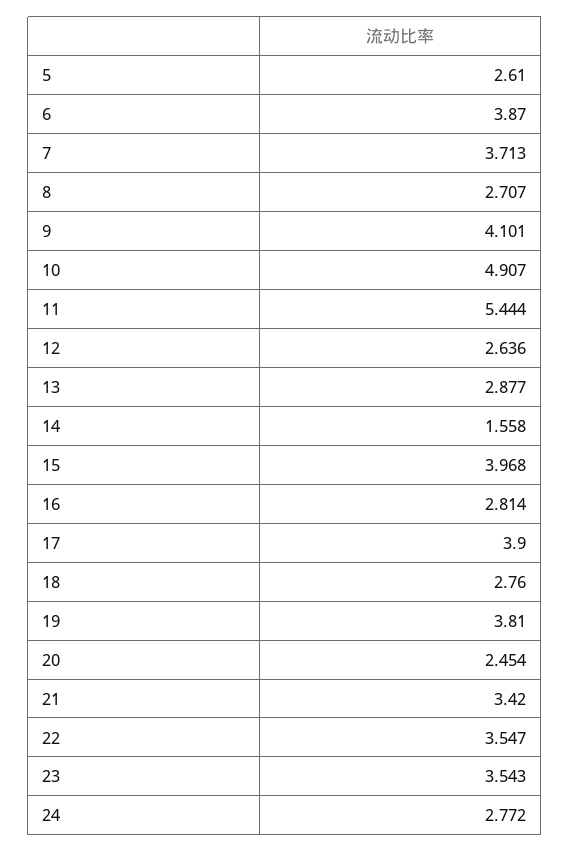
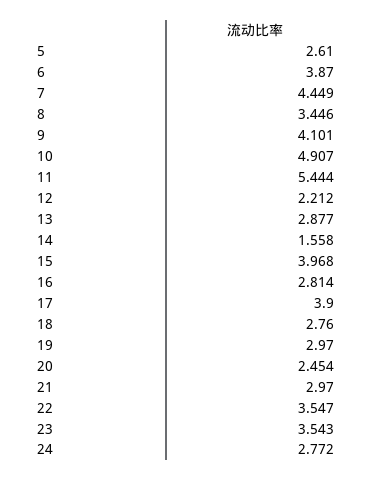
  {
    "5": 2.61,
    "6": 3.87,
-   "7": 3.713,
+   "7": 4.449,
-   "8": 2.707,
+   "8": 3.446,
    "9": 4.101,
    "10": 4.907,
    "11": 5.444,
-   "12": 2.636,
+   "12": 2.212,
    "13": 2.877,
    "14": 1.558,
    "15": 3.968,
    "16": 2.814,
    "17": 3.9,
    "18": 2.76,
-   "19": 3.81,
+   "19": 2.97,
    "20": 2.454,
-   "21": 3.42,
+   "21": 2.97,
    "22": 3.547,
    "23": 3.543,
    "24": 2.772
  }

